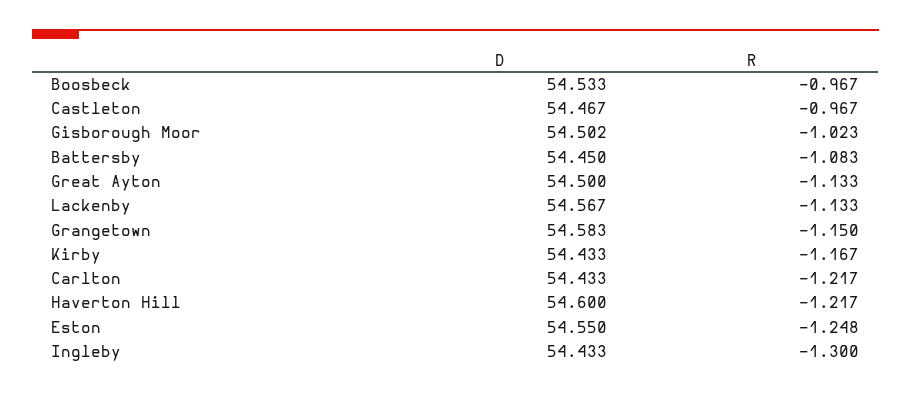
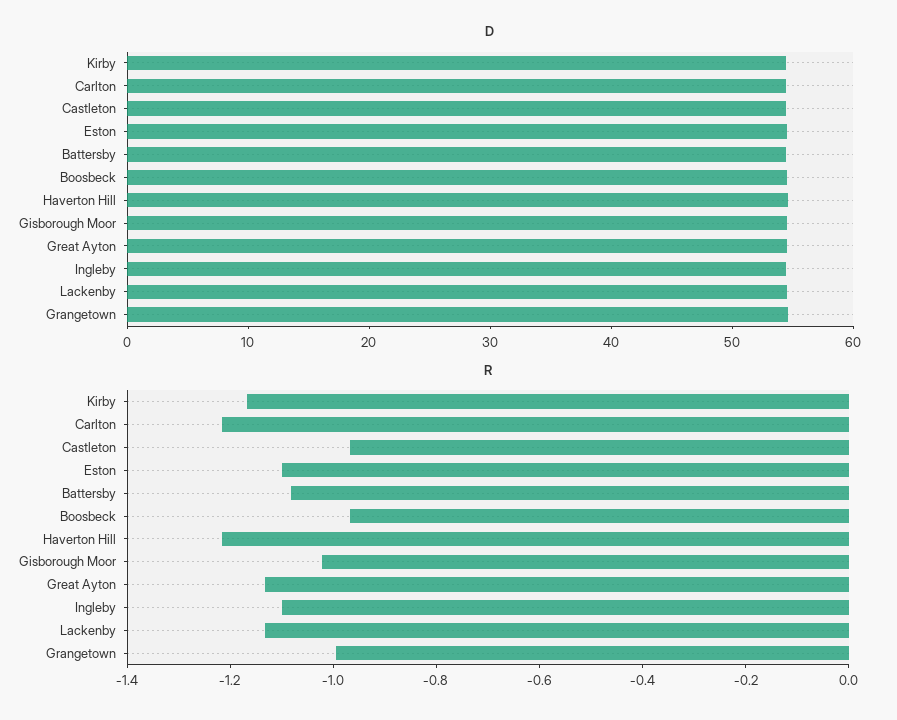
  {
    "D": {
      "Boosbeck": 54.533,
      "Castleton": 54.467,
      "Gisborough Moor": 54.502,
      "Battersby": 54.45,
      "Great Ayton": 54.5,
      "Lackenby": 54.567,
      "Grangetown": 54.583,
      "Kirby": 54.433,
      "Carlton": 54.433,
      "Haverton Hill": 54.6,
      "Eston": 54.55,
      "Ingleby": 54.433
    },
    "R": {
      "Boosbeck": -0.967,
      "Castleton": -0.967,
      "Gisborough Moor": -1.023,
      "Battersby": -1.083,
      "Great Ayton": -1.133,
      "Lackenby": -1.133,
-     "Grangetown": -1.15,
+     "Grangetown": -1,
      "Kirby": -1.167,
      "Carlton": -1.217,
      "Haverton Hill": -1.217,
-     "Eston": -1.248,
+     "Eston": -1.1,
-     "Ingleby": -1.3
+     "Ingleby": -1.1
    }
  }

